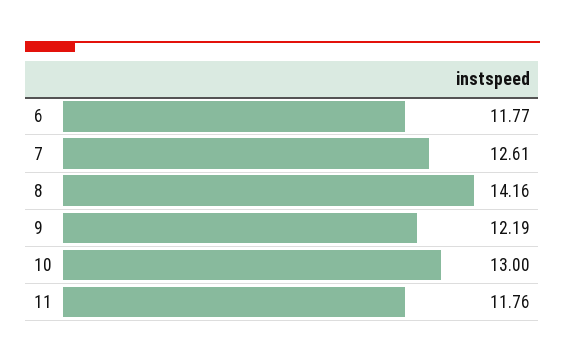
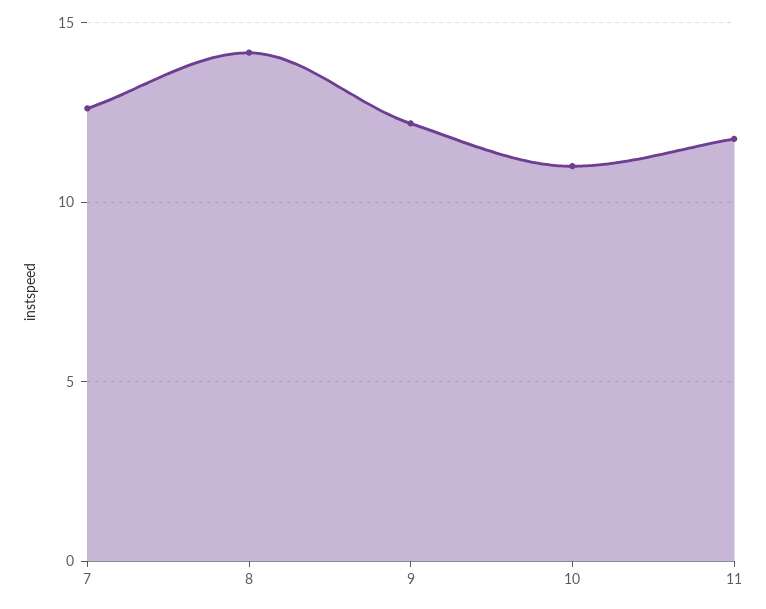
  {
-   "6": 11.77,
    "7": 12.61,
    "8": 14.16,
    "9": 12.19,
-   "10": 13,
+   "10": 11,
    "11": 11.76
  }

